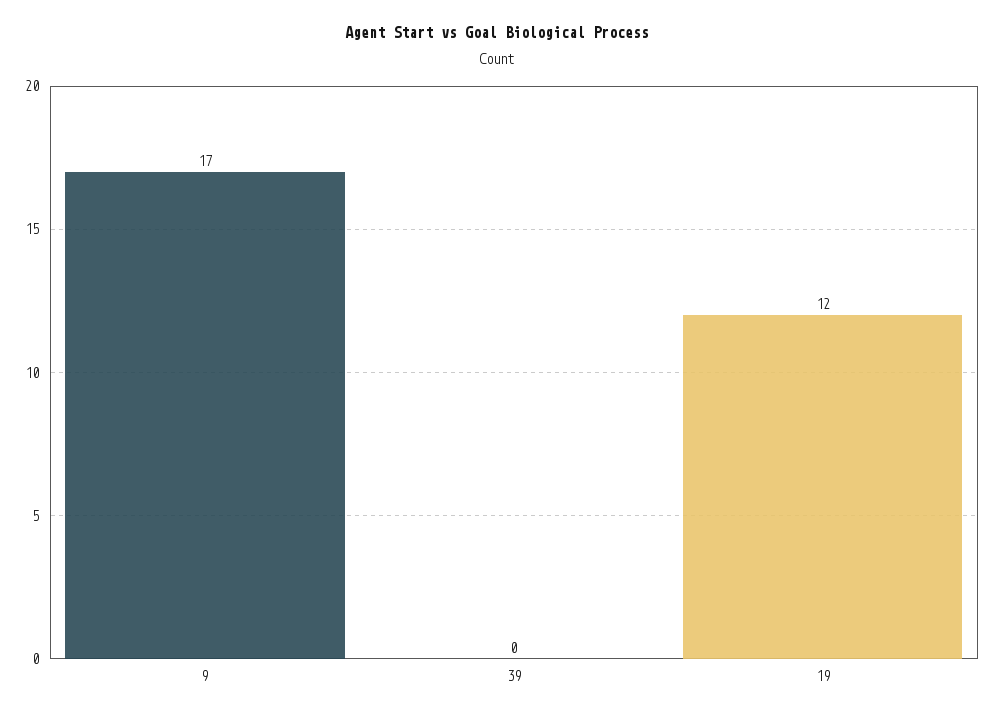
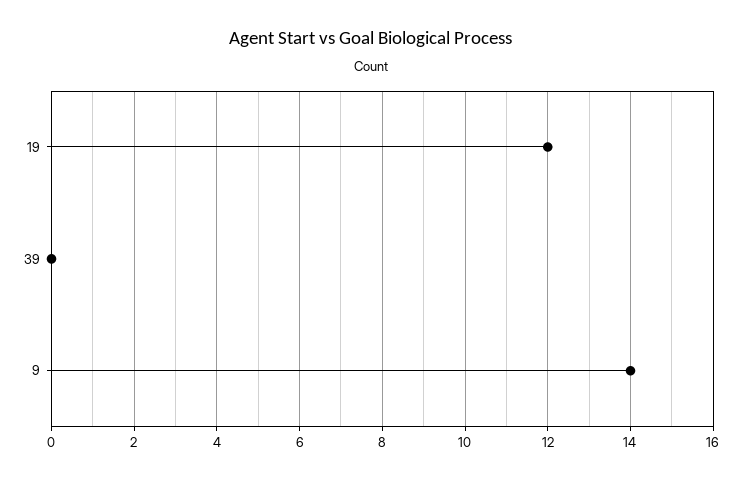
  {
-   "9": 17,
+   "9": 14,
    "39": 0,
    "19": 12
  }

